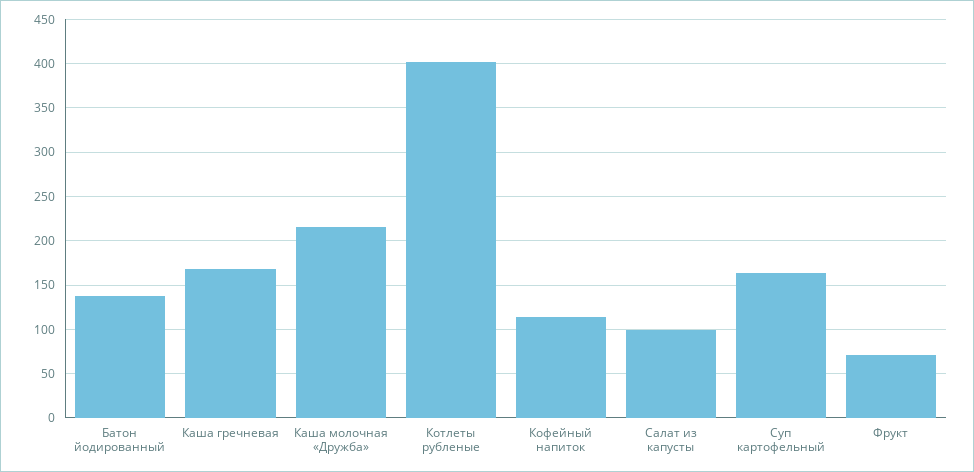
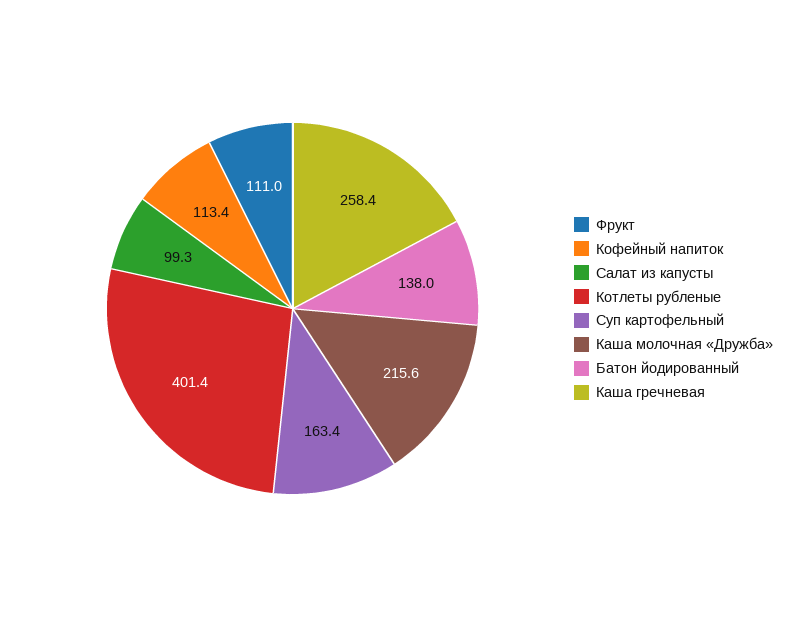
  {
    "Батон йодированный": 138,
-   "Каша гречневая": 170,
+   "Каша гречневая": 258.4,
    "Каша молочная «Дружба»": 215.6,
    "Котлеты рубленые": 401.4,
    "Кофейный напиток": 113.4,
    "Салат из капусты": 99.3,
    "Суп картофельный": 163.4,
-   "Фрукт": 70
+   "Фрукт": 111
  }

